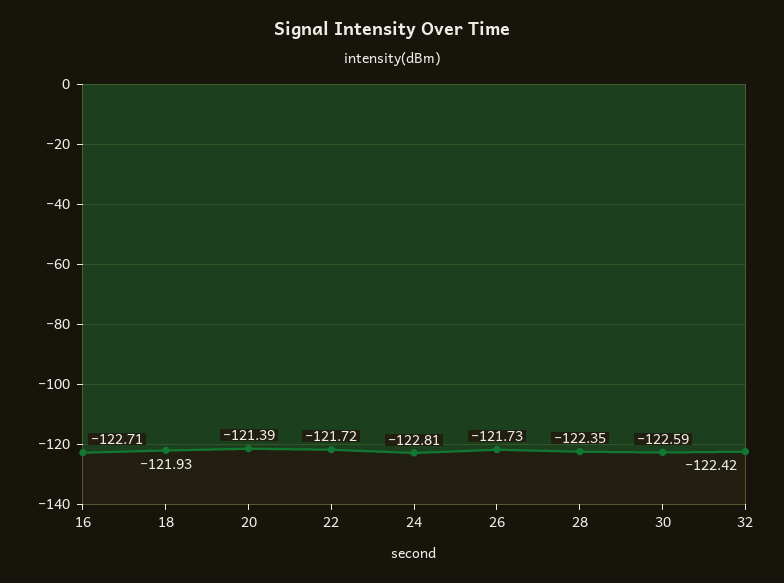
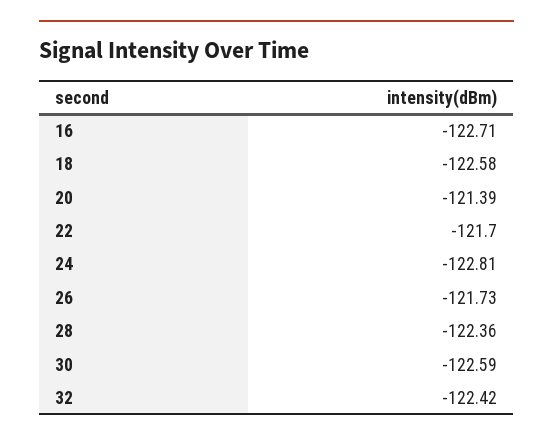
  {
    "16": -122.71,
-   "18": -121.93,
+   "18": -122.58,
    "20": -121.39,
-   "22": -121.72,
+   "22": -121.7,
    "24": -122.81,
    "26": -121.73,
-   "28": -122.35,
+   "28": -122.36,
    "30": -122.59,
    "32": -122.42
  }

